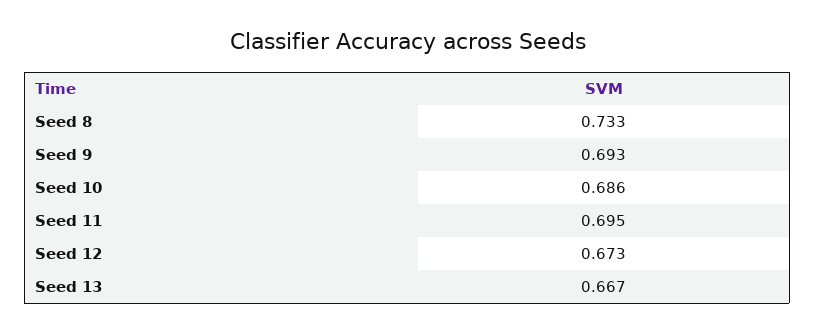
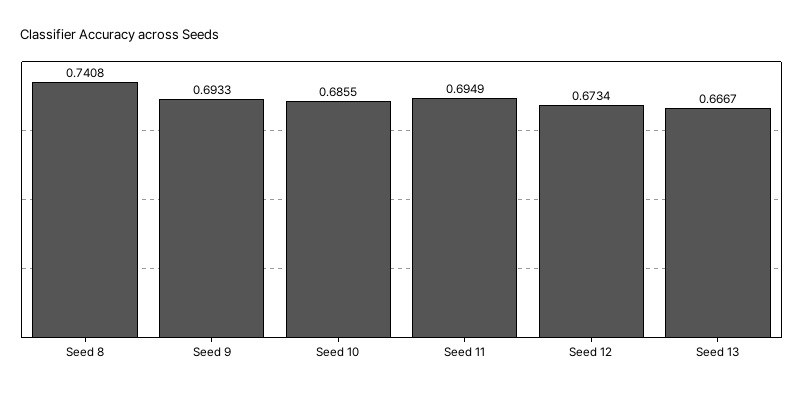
  {
-   "Seed 8": 0.733,
+   "Seed 8": 0.7408,
    "Seed 9": 0.6933,
    "Seed 10": 0.6855,
    "Seed 11": 0.6949,
    "Seed 12": 0.6734,
    "Seed 13": 0.6667
  }

